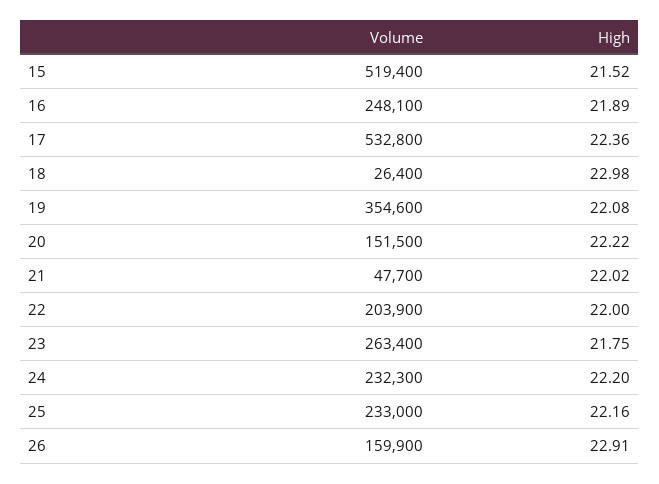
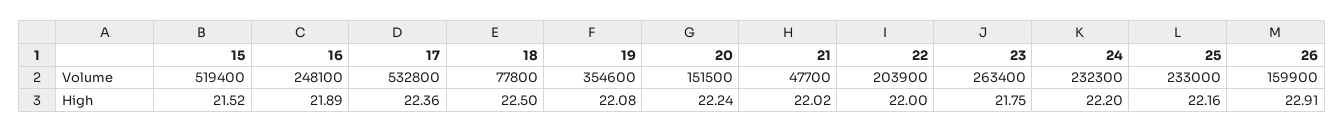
  {
    "Volume": {
      "15": 519400,
      "16": 248100,
      "17": 532800,
-     "18": 26400,
+     "18": 77800,
      "19": 354600,
      "20": 151500,
      "21": 47700,
      "22": 203900,
      "23": 263400,
      "24": 232300,
      "25": 233000,
      "26": 159900
    },
    "High": {
      "15": 21.52,
      "16": 21.89,
      "17": 22.36,
-     "18": 22.98,
+     "18": 22.5,
      "19": 22.08,
-     "20": 22.22,
+     "20": 22.24,
      "21": 22.02,
      "22": 22,
      "23": 21.75,
      "24": 22.2,
      "25": 22.16,
      "26": 22.91
    }
  }

